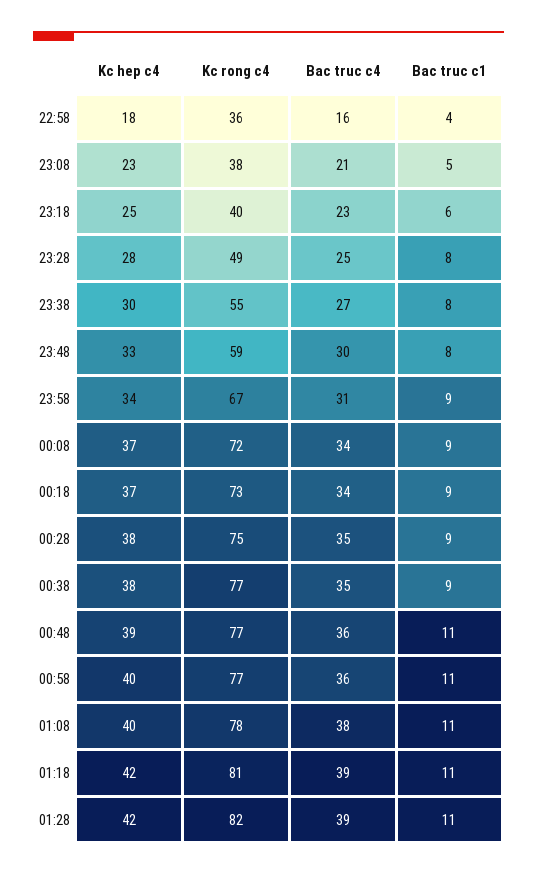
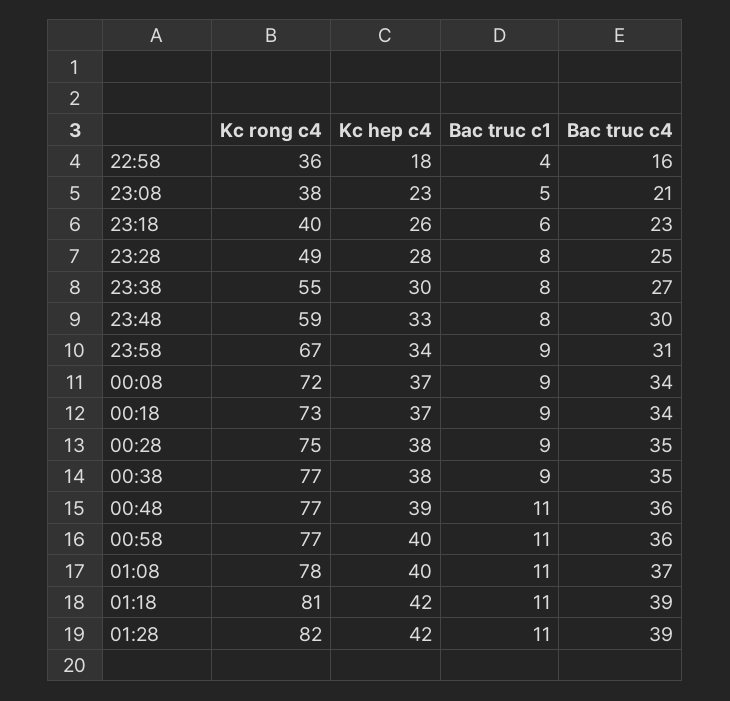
  {
    "Kc hep c4": {
      "22:58": 18,
      "23:08": 23,
-     "23:18": 25,
+     "23:18": 26,
      "23:28": 28,
      "23:38": 30,
      "23:48": 33,
      "23:58": 34,
      "00:08": 37,
      "00:18": 37,
      "00:28": 38,
      "00:38": 38,
      "00:48": 39,
      "00:58": 40,
      "01:08": 40,
      "01:18": 42,
      "01:28": 42
    },
    "Kc rong c4": {
      "22:58": 36,
      "23:08": 38,
      "23:18": 40,
      "23:28": 49,
      "23:38": 55,
      "23:48": 59,
      "23:58": 67,
      "00:08": 72,
      "00:18": 73,
      "00:28": 75,
      "00:38": 77,
      "00:48": 77,
      "00:58": 77,
      "01:08": 78,
      "01:18": 81,
      "01:28": 82
    },
    "Bac truc c4": {
      "22:58": 16,
      "23:08": 21,
      "23:18": 23,
      "23:28": 25,
      "23:38": 27,
      "23:48": 30,
      "23:58": 31,
      "00:08": 34,
      "00:18": 34,
      "00:28": 35,
      "00:38": 35,
      "00:48": 36,
      "00:58": 36,
-     "01:08": 38,
+     "01:08": 37,
      "01:18": 39,
      "01:28": 39
    },
    "Bac truc c1": {
      "22:58": 4,
      "23:08": 5,
      "23:18": 6,
      "23:28": 8,
      "23:38": 8,
      "23:48": 8,
      "23:58": 9,
      "00:08": 9,
      "00:18": 9,
      "00:28": 9,
      "00:38": 9,
      "00:48": 11,
      "00:58": 11,
      "01:08": 11,
      "01:18": 11,
      "01:28": 11
    }
  }

